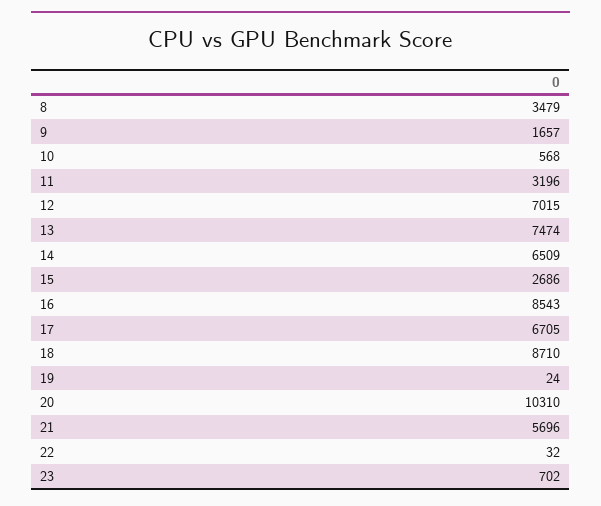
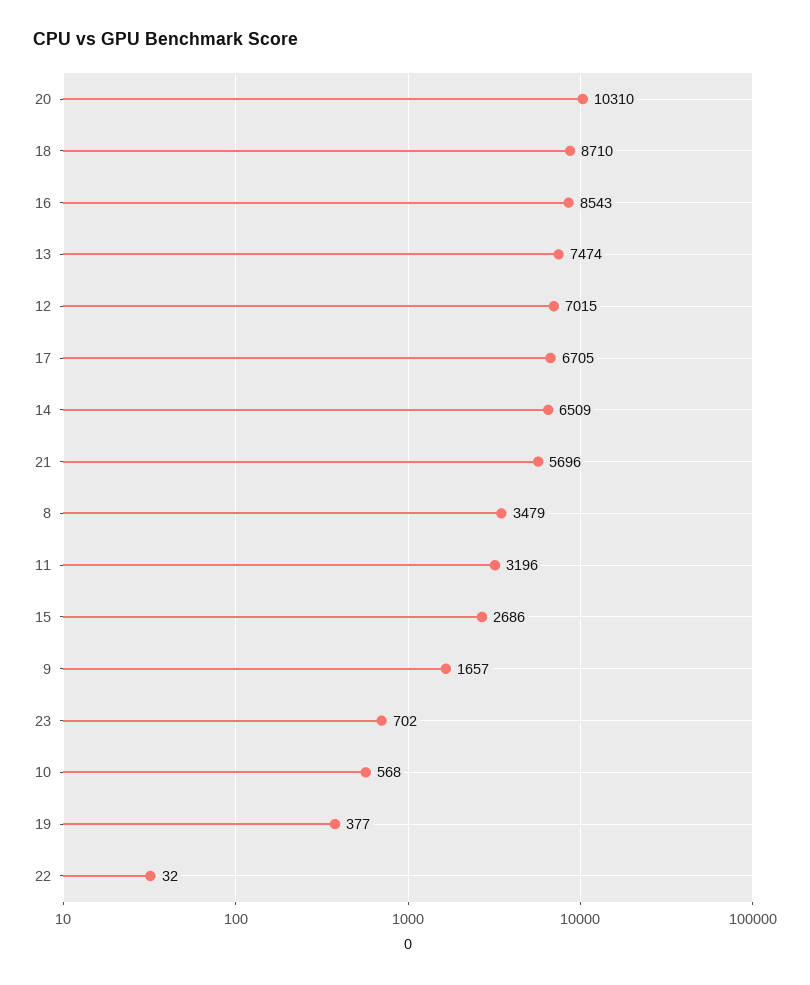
  {
    "8": 3479,
    "9": 1657,
    "10": 568,
    "11": 3196,
    "12": 7015,
    "13": 7474,
    "14": 6509,
    "15": 2686,
    "16": 8543,
    "17": 6705,
    "18": 8710,
-   "19": 24,
+   "19": 377,
    "20": 10310,
    "21": 5696,
    "22": 32,
    "23": 702
  }

